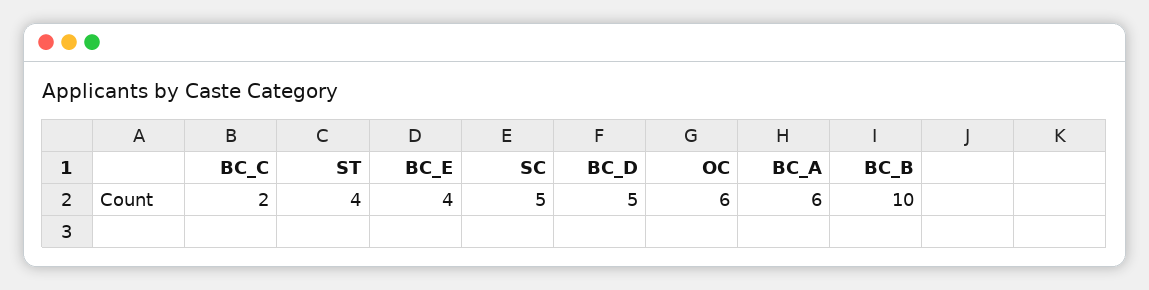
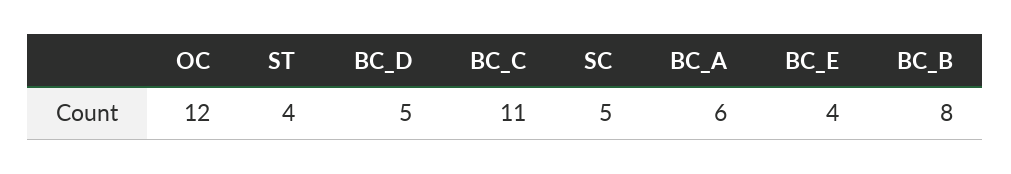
  {
-   "BC_C": 2,
+   "BC_C": 11,
    "ST": 4,
    "BC_E": 4,
    "SC": 5,
    "BC_D": 5,
-   "OC": 6,
+   "OC": 12,
    "BC_A": 6,
-   "BC_B": 10
+   "BC_B": 8
  }

